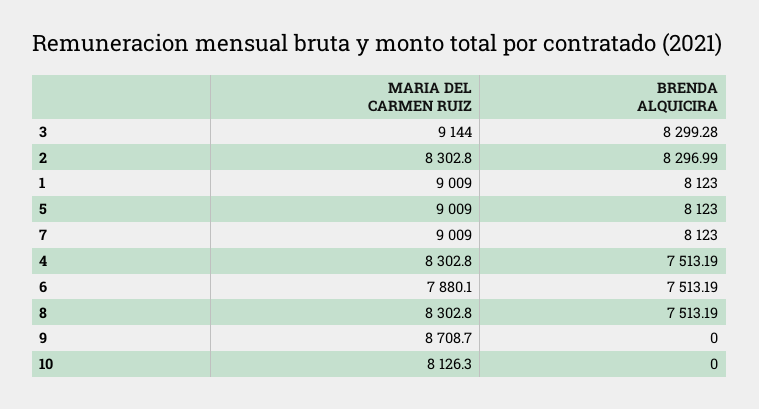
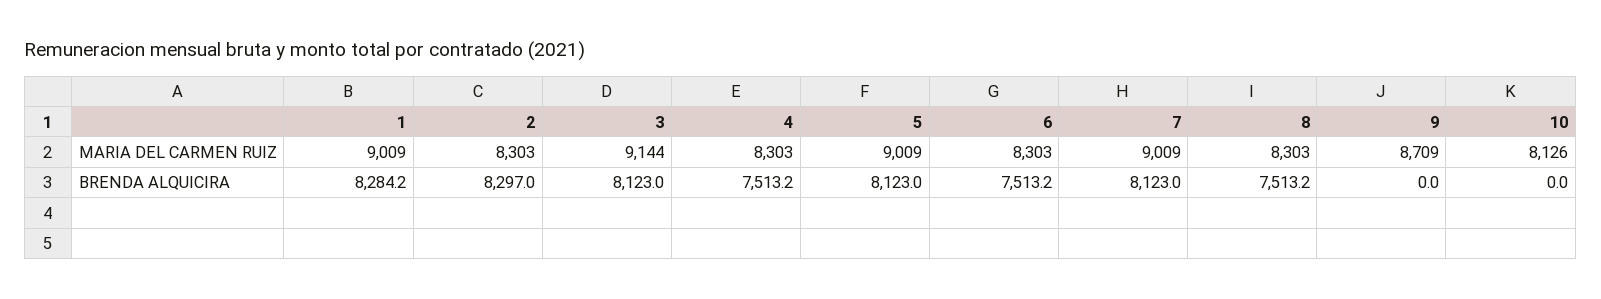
  {
    "MARIA DEL CARMEN RUIZ": {
      "3": 9144,
      "2": 8302.8,
      "1": 9009,
      "5": 9009,
      "7": 9009,
      "4": 8302.8,
-     "6": 7880.1,
+     "6": 8303,
      "8": 8302.8,
      "9": 8708.7,
      "10": 8126.3
    },
    "BRENDA ALQUICIRA": {
-     "3": 8299.28,
+     "3": 8123,
      "2": 8296.99,
-     "1": 8123,
+     "1": 8284.2,
      "5": 8123,
      "7": 8123,
      "4": 7513.19,
      "6": 7513.19,
      "8": 7513.19,
      "9": 0,
      "10": 0
    }
  }

